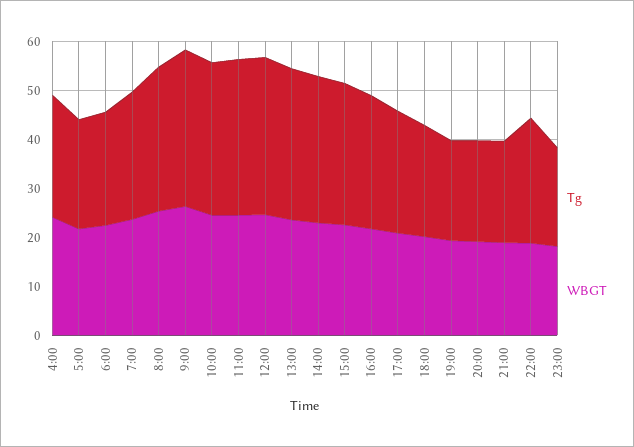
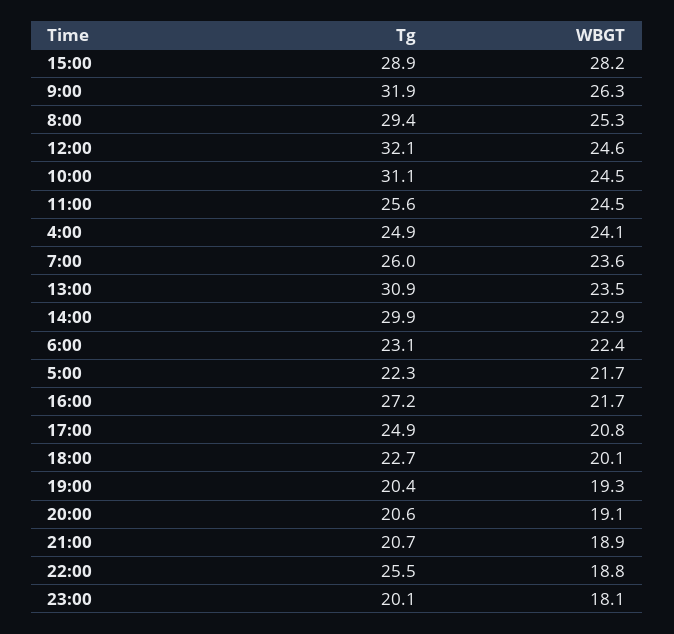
  {
    "Tg": {
      "4:00": 24.9,
      "5:00": 22.3,
      "6:00": 23.1,
      "7:00": 26,
      "8:00": 29.4,
      "9:00": 31.9,
      "10:00": 31.1,
-     "11:00": 32,
+     "11:00": 25.6,
      "12:00": 32.1,
      "13:00": 30.9,
      "14:00": 29.9,
      "15:00": 28.9,
      "16:00": 27.2,
      "17:00": 24.9,
      "18:00": 22.7,
      "19:00": 20.4,
      "20:00": 20.6,
      "21:00": 20.7,
      "22:00": 25.5,
      "23:00": 20.1
    },
    "WBGT": {
      "4:00": 24.1,
      "5:00": 21.7,
      "6:00": 22.4,
      "7:00": 23.6,
      "8:00": 25.3,
      "9:00": 26.3,
      "10:00": 24.5,
      "11:00": 24.5,
      "12:00": 24.6,
      "13:00": 23.5,
      "14:00": 22.9,
-     "15:00": 22,
+     "15:00": 28.2,
      "16:00": 21.7,
      "17:00": 20.8,
      "18:00": 20.1,
      "19:00": 19.3,
      "20:00": 19.1,
      "21:00": 18.9,
      "22:00": 18.8,
      "23:00": 18.1
    }
  }

